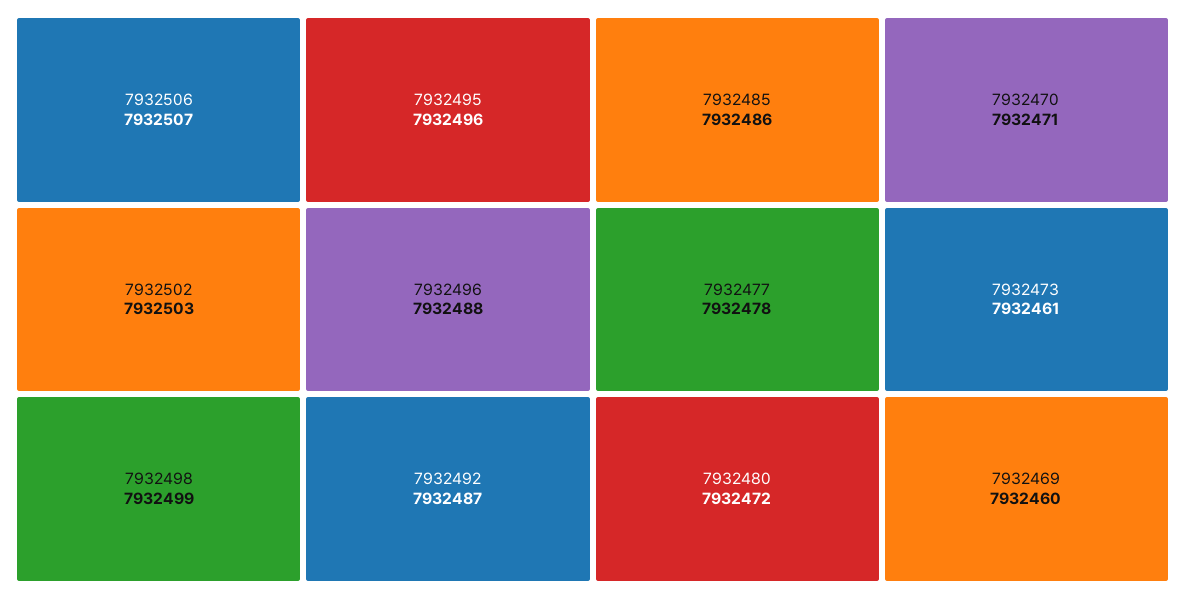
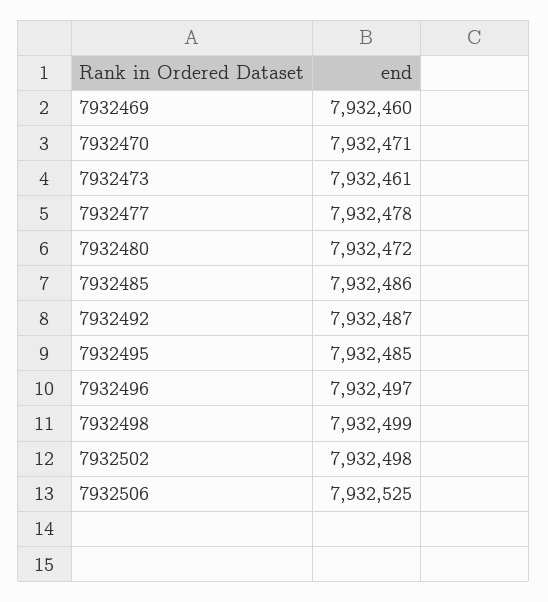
  {
-   "7932506": 7932507,
+   "7932506": 7932525,
-   "7932502": 7932503,
+   "7932502": 7932498,
    "7932498": 7932499,
-   "7932495": 7932496,
+   "7932495": 7932485,
-   "7932496": 7932488,
+   "7932496": 7932497,
    "7932492": 7932487,
    "7932485": 7932486,
    "7932477": 7932478,
    "7932480": 7932472,
    "7932470": 7932471,
    "7932473": 7932461,
    "7932469": 7932460
  }

